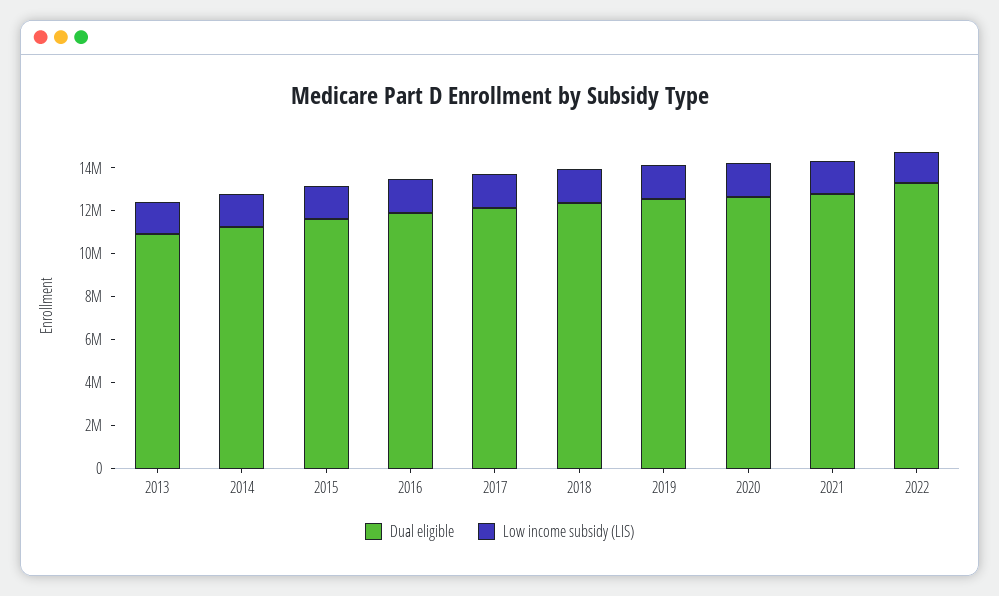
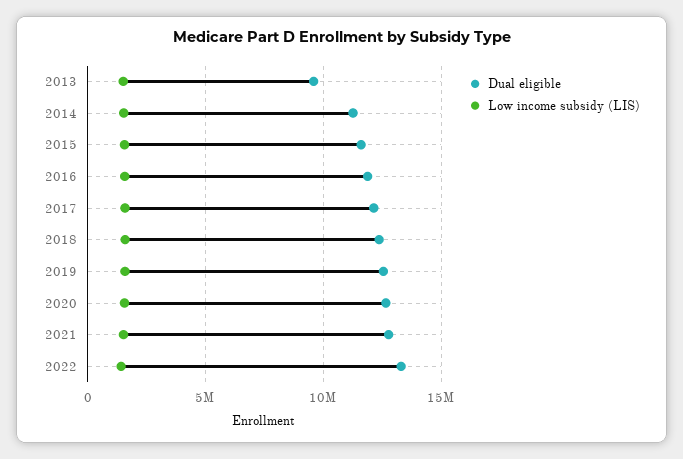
  {
    "Dual eligible": {
-     "2013": 11000000,
+     "2013": 9500000,
      "2014": 11500000,
      "2015": 11500000,
      "2016": 12000000,
      "2017": 12000000,
      "2018": 12500000,
      "2019": 12500000,
      "2020": 12500000,
      "2021": 13000000,
      "2022": 13500000
    },
    "Low income subsidy (LIS)": {
      "2013": 1500000,
      "2014": 1500000,
      "2015": 1500000,
      "2016": 1500000,
      "2017": 1500000,
      "2018": 1500000,
      "2019": 1500000,
      "2020": 1500000,
      "2021": 1500000,
      "2022": 1500000
    }
  }

